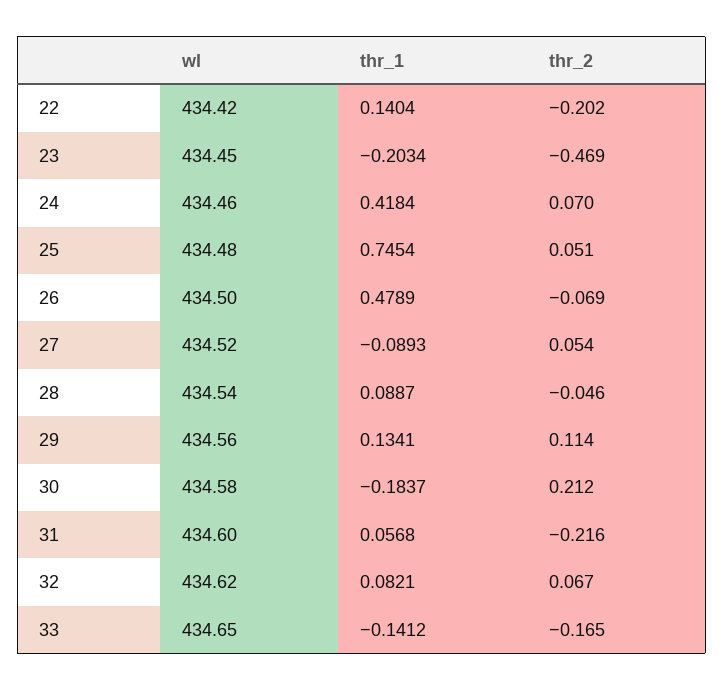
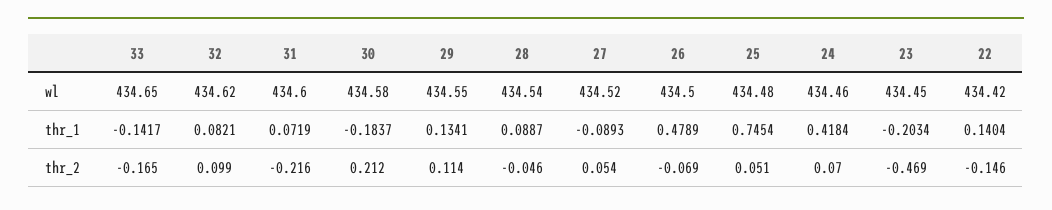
  {
    "wl": {
      "22": 434.42,
      "23": 434.45,
      "24": 434.46,
      "25": 434.48,
      "26": 434.5,
      "27": 434.52,
      "28": 434.54,
-     "29": 434.56,
+     "29": 434.55,
      "30": 434.58,
      "31": 434.6,
      "32": 434.62,
      "33": 434.65
    },
    "thr_1": {
      "22": 0.1404,
      "23": -0.2034,
      "24": 0.4184,
      "25": 0.7454,
      "26": 0.4789,
      "27": -0.0893,
      "28": 0.0887,
      "29": 0.1341,
      "30": -0.1837,
-     "31": 0.0568,
+     "31": 0.0719,
      "32": 0.0821,
-     "33": -0.1412
+     "33": -0.1417
    },
    "thr_2": {
-     "22": -0.202,
+     "22": -0.146,
      "23": -0.469,
      "24": 0.07,
      "25": 0.051,
      "26": -0.069,
      "27": 0.054,
      "28": -0.046,
      "29": 0.114,
      "30": 0.212,
      "31": -0.216,
-     "32": 0.067,
+     "32": 0.099,
      "33": -0.165
    }
  }

